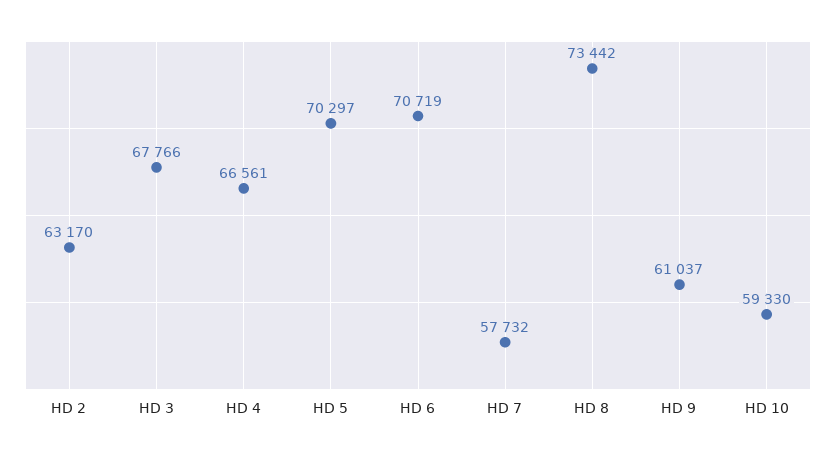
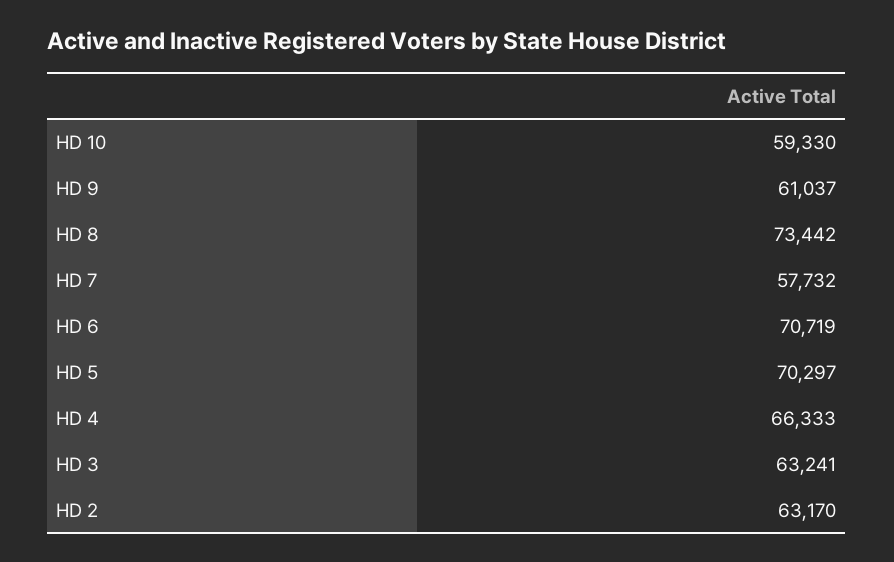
  {
    "HD 2": 63170,
-   "HD 3": 67766,
+   "HD 3": 63241,
-   "HD 4": 66561,
+   "HD 4": 66333,
    "HD 5": 70297,
    "HD 6": 70719,
    "HD 7": 57732,
    "HD 8": 73442,
    "HD 9": 61037,
    "HD 10": 59330
  }

